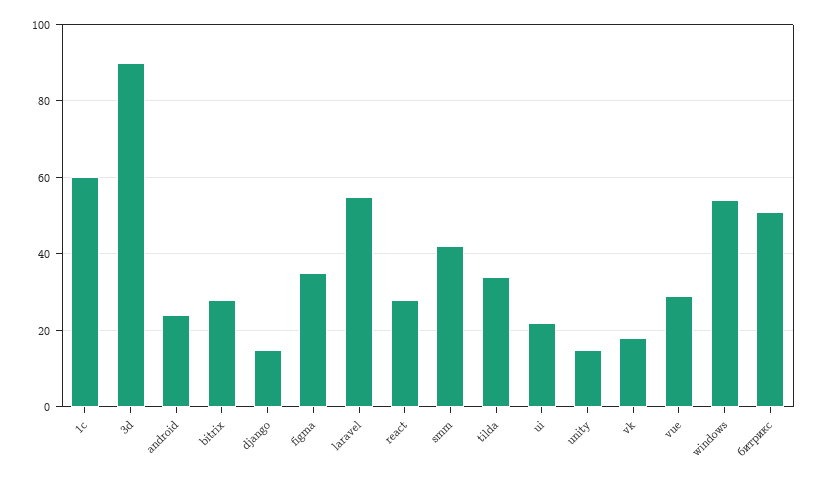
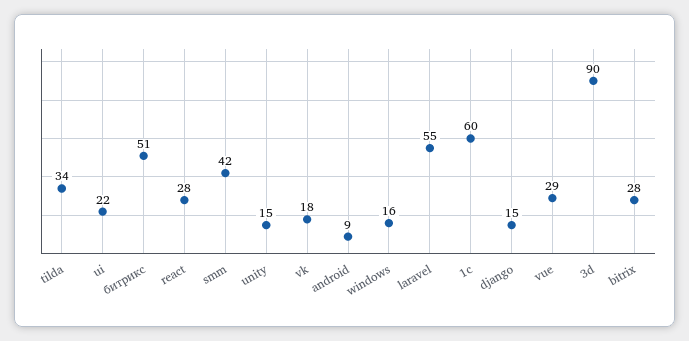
  {
    "1с": 60,
    "3d": 90,
-   "android": 25,
+   "android": 9,
    "bitrix": 28,
    "django": 15,
-   "figma": 35,
    "laravel": 55,
    "react": 28,
    "smm": 42,
    "tilda": 34,
    "ui": 22,
    "unity": 15,
    "vk": 18,
    "vue": 29,
-   "windows": 55,
+   "windows": 16,
    "битрикс": 51
  }

